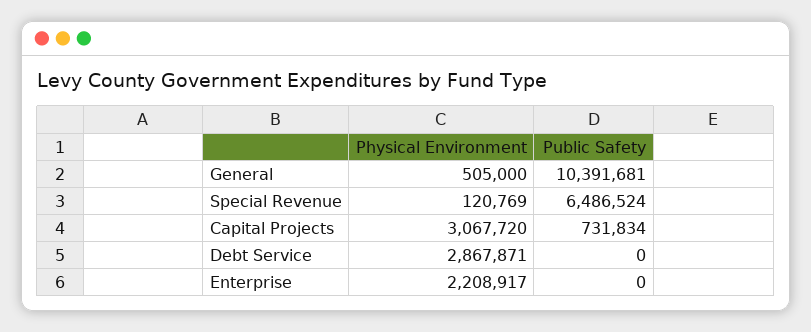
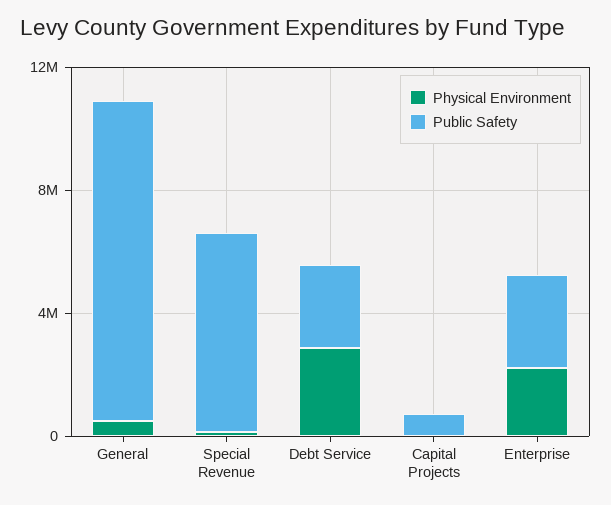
  {
    "Physical Environment": {
      "General": 505000,
      "Special Revenue": 120769,
-     "Capital Projects": 3067720,
+     "Capital Projects": 0,
      "Debt Service": 2867871,
      "Enterprise": 2208917
    },
    "Public Safety": {
      "General": 10391681,
      "Special Revenue": 6486524,
      "Capital Projects": 731834,
-     "Debt Service": 0,
+     "Debt Service": 3000000,
-     "Enterprise": 0
+     "Enterprise": 3000000
    }
  }

